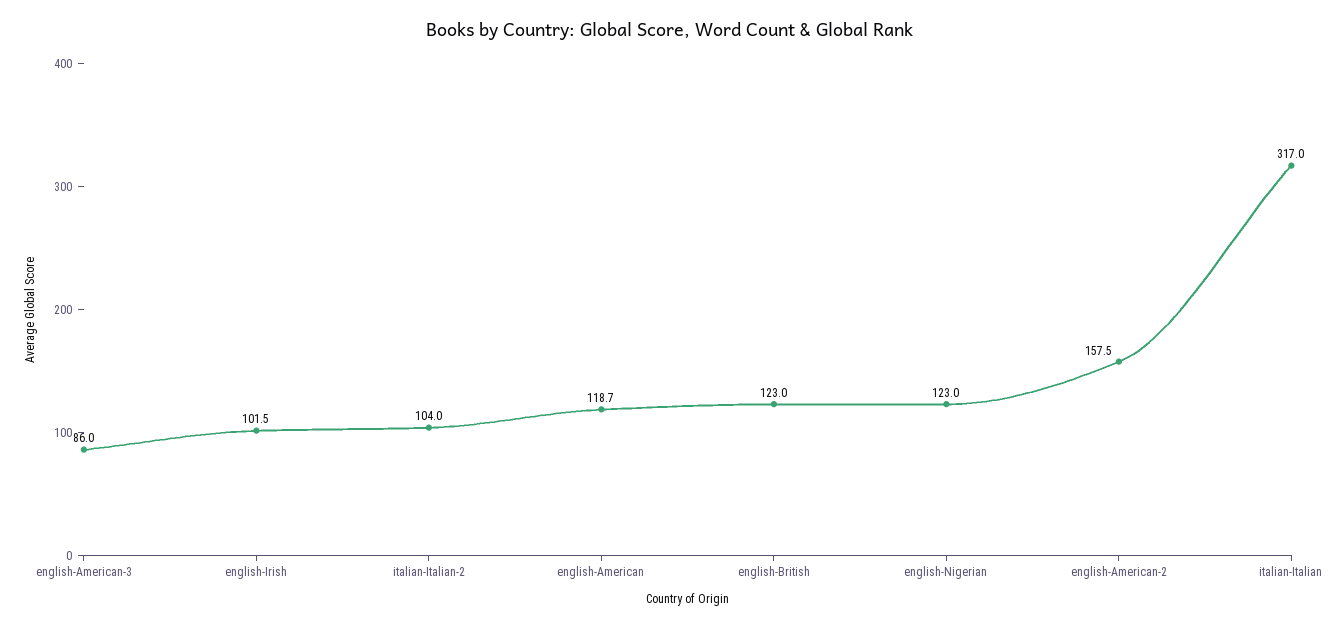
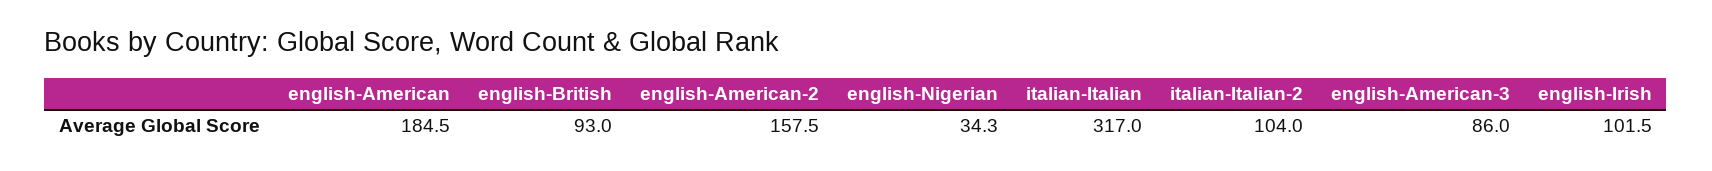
  {
    "english-American-3": 86,
    "english-Irish": 101.5,
    "italian-Italian-2": 104,
-   "english-American": 118.7,
+   "english-American": 184.5,
-   "english-British": 123,
+   "english-British": 93,
-   "english-Nigerian": 123,
+   "english-Nigerian": 34.3,
    "english-American-2": 157.5,
    "italian-Italian": 317
  }

